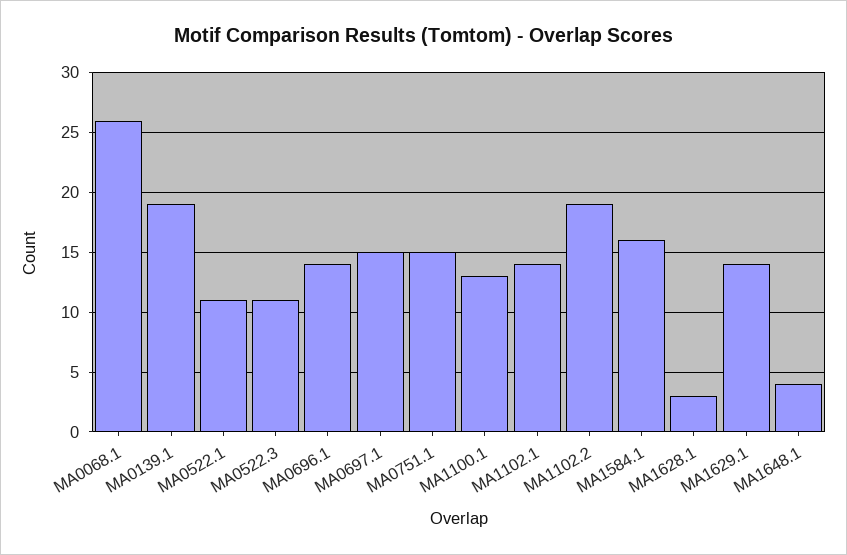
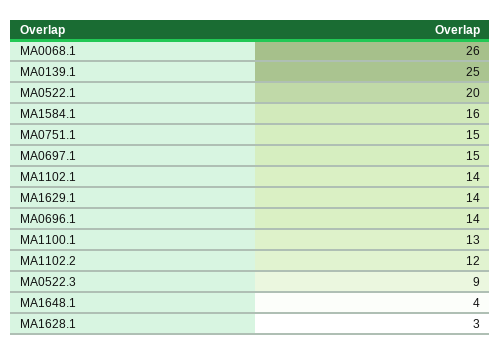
  {
    "MA0068.1": 26,
-   "MA0139.1": 19,
+   "MA0139.1": 25,
-   "MA0522.1": 11,
+   "MA0522.1": 20,
-   "MA0522.3": 11,
+   "MA0522.3": 9,
    "MA0696.1": 14,
    "MA0697.1": 15,
    "MA0751.1": 15,
    "MA1100.1": 13,
    "MA1102.1": 14,
-   "MA1102.2": 19,
+   "MA1102.2": 12,
    "MA1584.1": 16,
    "MA1628.1": 3,
    "MA1629.1": 14,
    "MA1648.1": 4
  }

